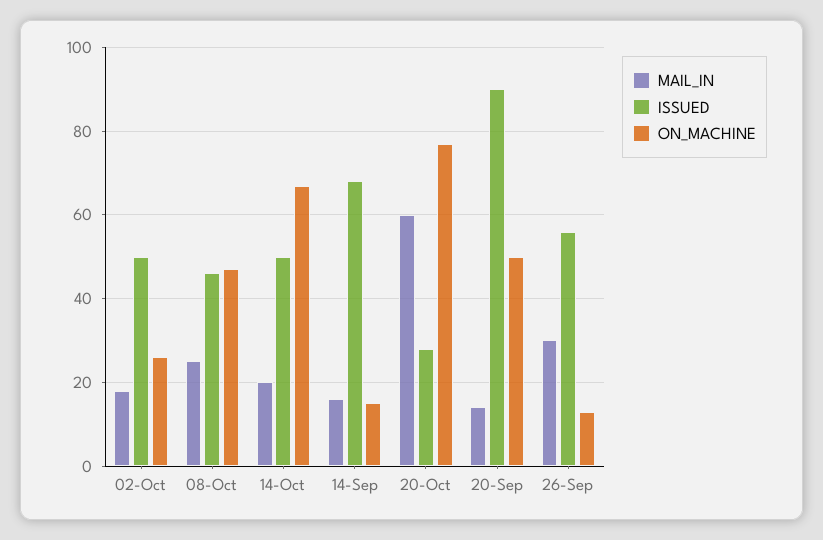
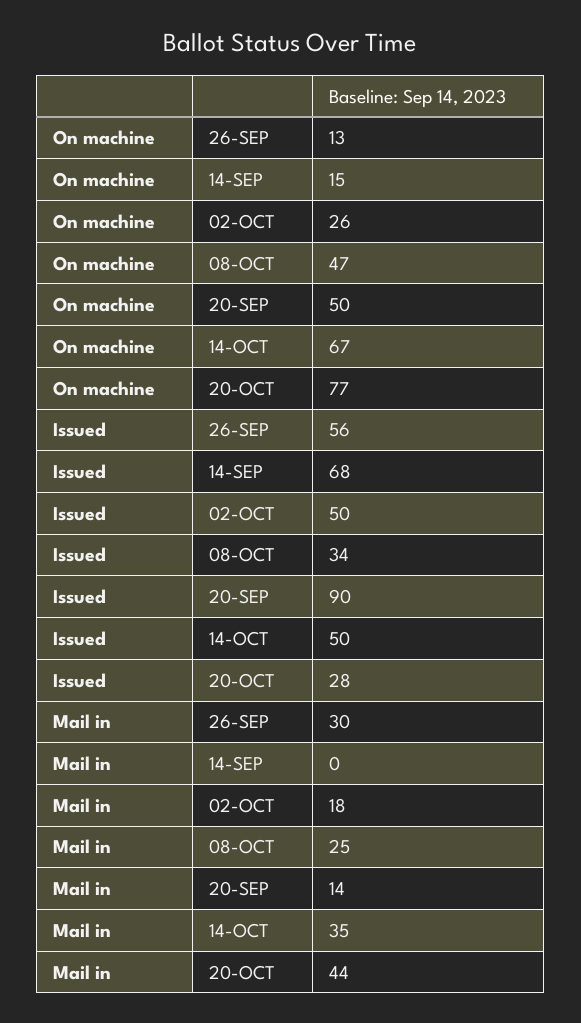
  {
    "MAIL_IN": {
      "02-Oct": 18,
      "08-Oct": 25,
-     "14-Oct": 20,
+     "14-Oct": 35,
-     "14-Sep": 15,
+     "14-Sep": 0,
-     "20-Oct": 60,
+     "20-Oct": 44,
      "20-Sep": 14,
      "26-Sep": 30
    },
    "ISSUED": {
      "02-Oct": 50,
-     "08-Oct": 45,
+     "08-Oct": 34,
      "14-Oct": 50,
      "14-Sep": 68,
      "20-Oct": 28,
      "20-Sep": 90,
      "26-Sep": 56
    },
    "ON_MACHINE": {
      "02-Oct": 26,
      "08-Oct": 47,
      "14-Oct": 67,
      "14-Sep": 15,
      "20-Oct": 77,
      "20-Sep": 50,
      "26-Sep": 13
    }
  }

